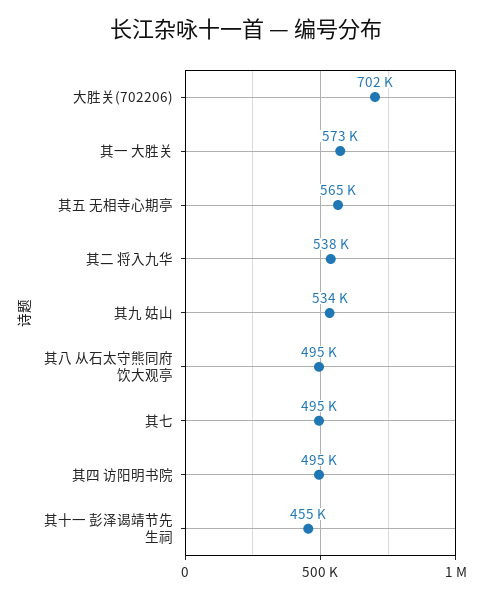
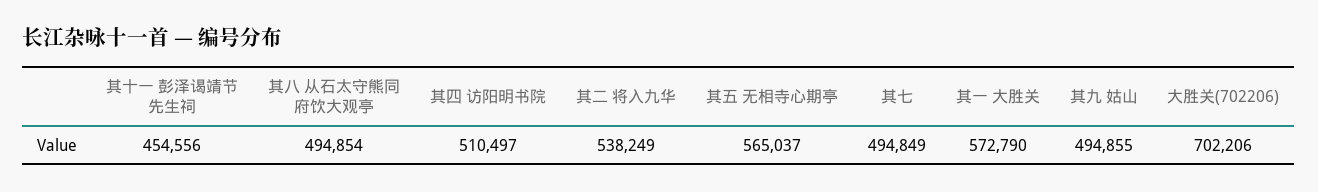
  {
    "大胜关(702206)": 702206,
    "其一 大胜关": 572790,
    "其五 无相寺心期亭": 565037,
    "其二 将入九华": 538249,
-   "其九 姑山": 534000,
+   "其九 姑山": 494855,
    "其八 从石太守熊同府饮大观亭": 494854,
    "其七": 494849,
-   "其四 访阳明书院": 495000,
+   "其四 访阳明书院": 510497,
    "其十一 彭泽谒靖节先生祠": 454556
  }

